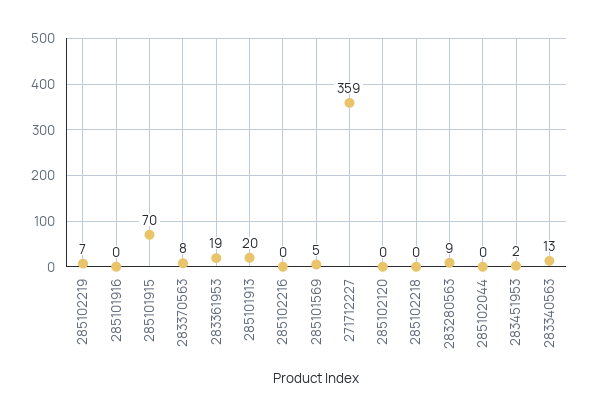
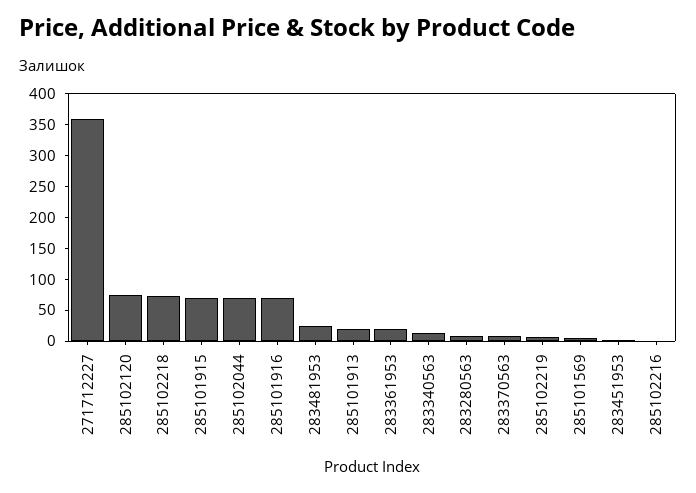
  {
    "285102219": 7,
-   "285101916": 0,
+   "285101916": 75,
    "285101915": 70,
    "283370563": 8,
    "283361953": 19,
    "285101913": 20,
    "285102216": 0,
    "285101569": 5,
    "271712227": 359,
-   "285102120": 0,
+   "285102120": 75,
-   "285102218": 0,
+   "285102218": 75,
    "283280563": 9,
-   "285102044": 0,
+   "285102044": 75,
    "283451953": 2,
-   "283340563": 13
+   "283340563": 13,
+   "283481953": 25
  }

